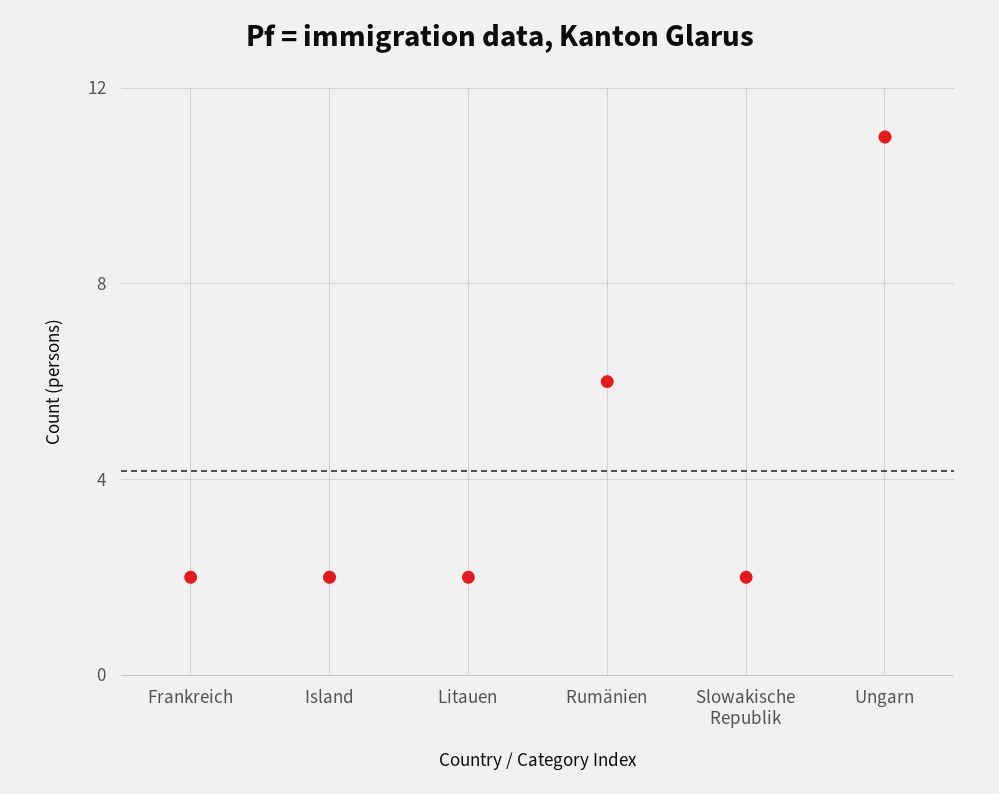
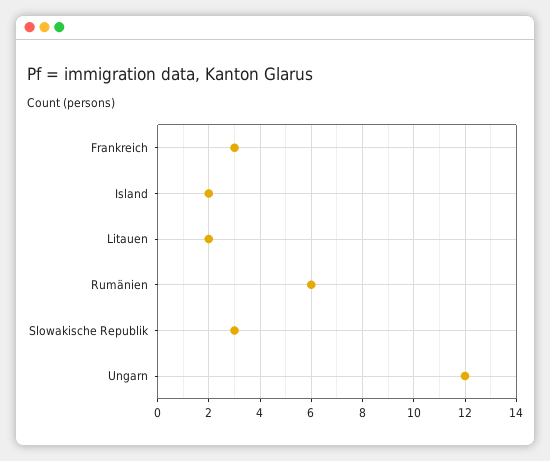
  {
-   "Frankreich": 2,
+   "Frankreich": 3,
    "Island": 2,
    "Litauen": 2,
    "Rumänien": 6,
-   "Slowakische Republik": 2,
+   "Slowakische Republik": 3,
-   "Ungarn": 11
+   "Ungarn": 12
  }

